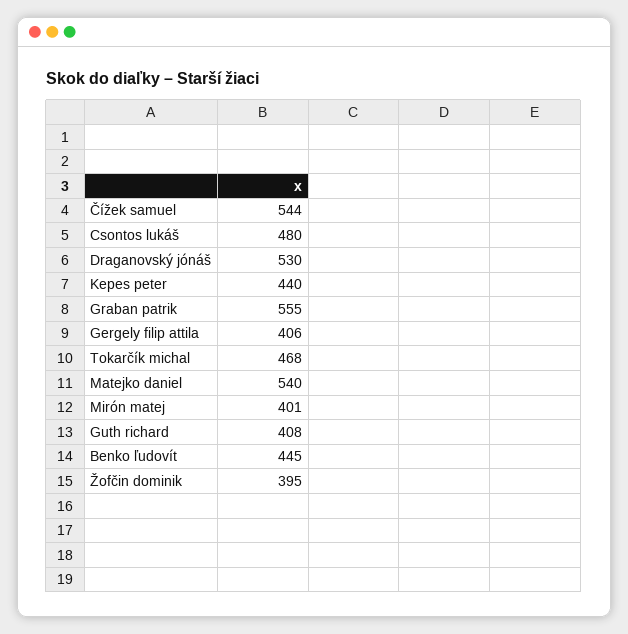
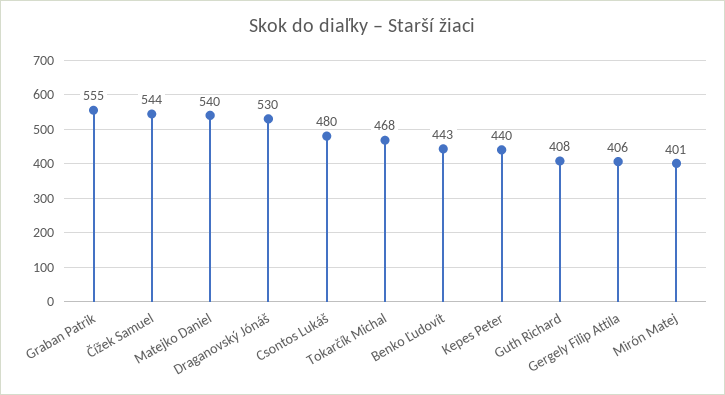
  {
    "Čížek samuel": 544,
    "Csontos lukáš": 480,
    "Draganovský jónáš": 530,
    "Kepes peter": 440,
    "Graban patrik": 555,
    "Gergely filip attila": 406,
    "Tokarčík michal": 468,
    "Matejko daniel": 540,
    "Mirón matej": 401,
    "Guth richard": 408,
-   "Benko ľudovít": 445,
+   "Benko ľudovít": 443
-   "Žofčin dominik": 395
  }

